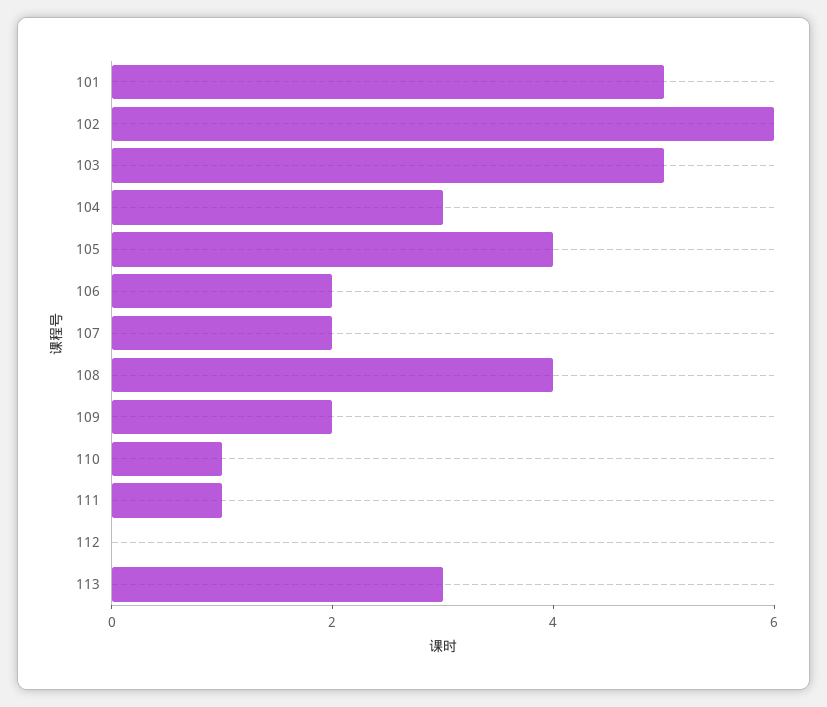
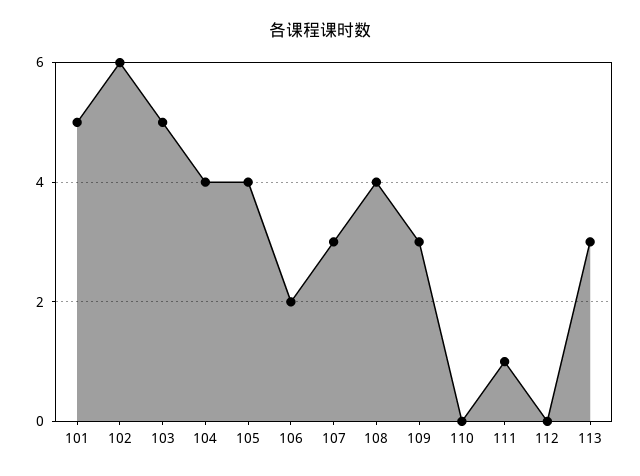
  {
    "101": 5,
    "102": 6,
    "103": 5,
-   "104": 3,
+   "104": 4,
    "105": 4,
    "106": 2,
-   "107": 2,
+   "107": 3,
    "108": 4,
-   "109": 2,
+   "109": 3,
-   "110": 1,
+   "110": 0,
    "111": 1,
    "112": 0,
    "113": 3
  }

